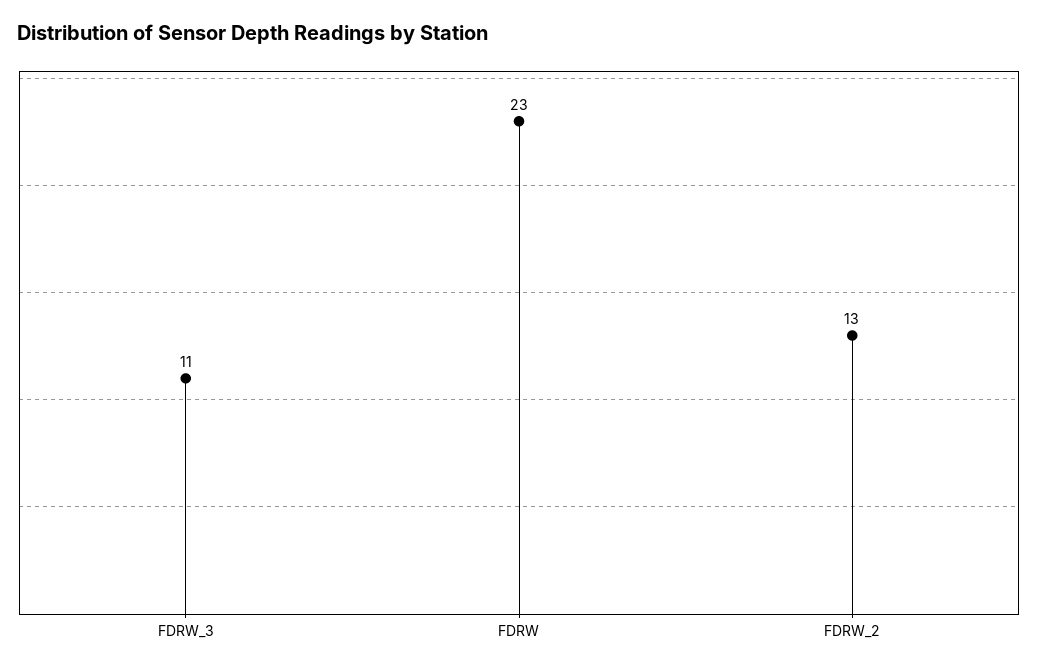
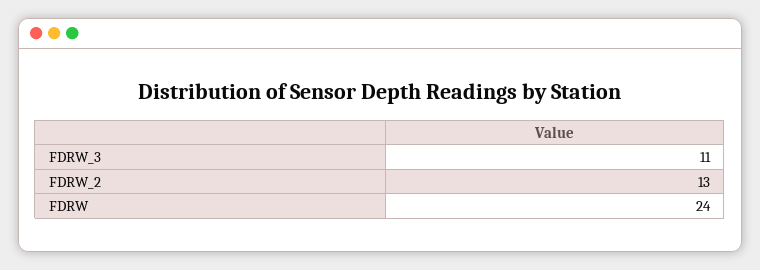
  {
    "FDRW_3": 11,
-   "FDRW": 23,
+   "FDRW": 24,
    "FDRW_2": 13
  }

